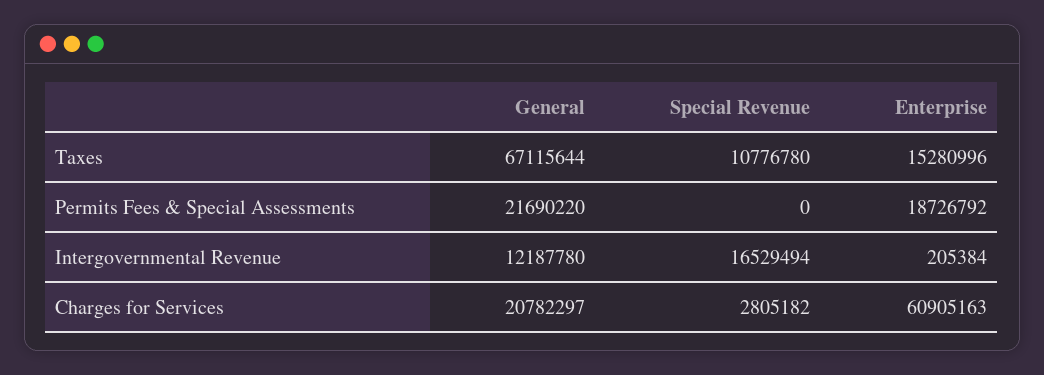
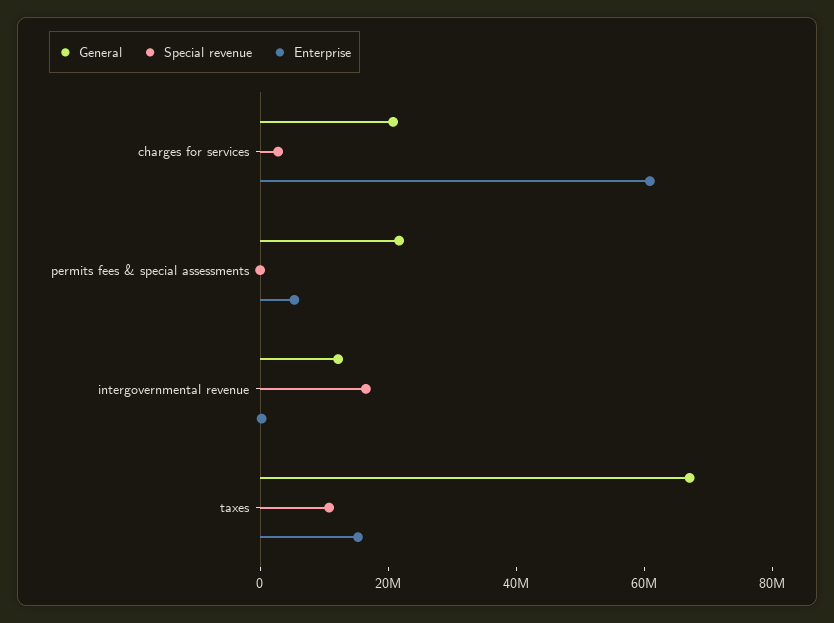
  {
    "General": {
      "Taxes": 67115644,
      "Permits Fees & Special Assessments": 21690220,
      "Intergovernmental Revenue": 12187780,
      "Charges for Services": 20782297
    },
    "Special Revenue": {
      "Taxes": 10776780,
      "Permits Fees & Special Assessments": 0,
      "Intergovernmental Revenue": 16529494,
      "Charges for Services": 2805182
    },
    "Enterprise": {
      "Taxes": 15280996,
-     "Permits Fees & Special Assessments": 18726792,
+     "Permits Fees & Special Assessments": 5000000,
      "Intergovernmental Revenue": 205384,
      "Charges for Services": 60905163
    }
  }

